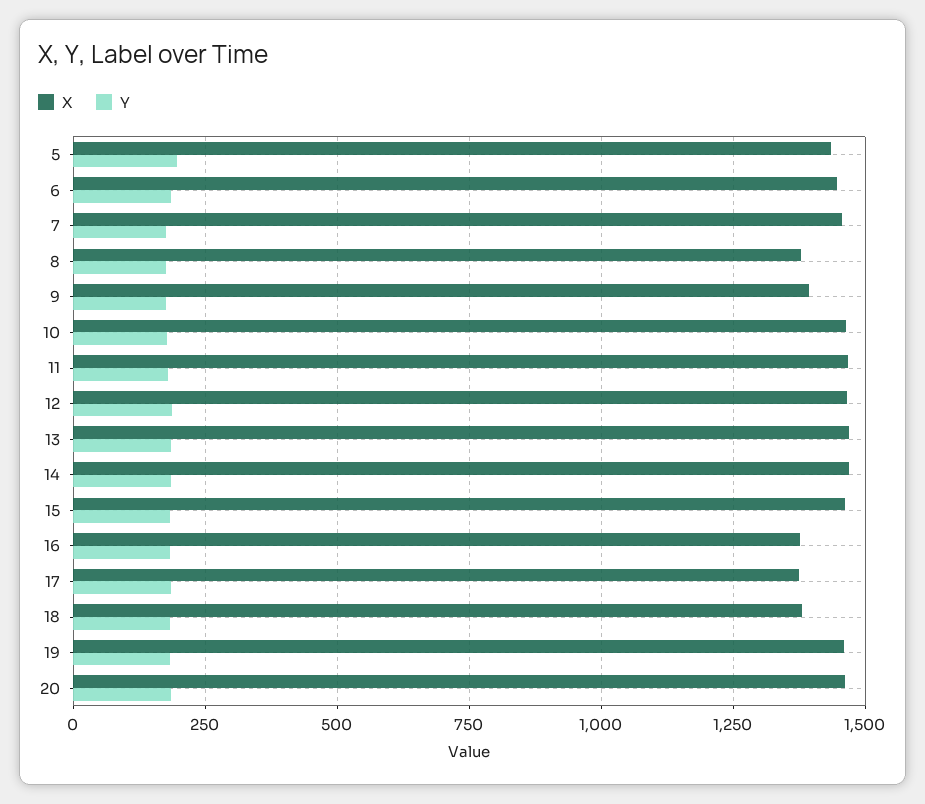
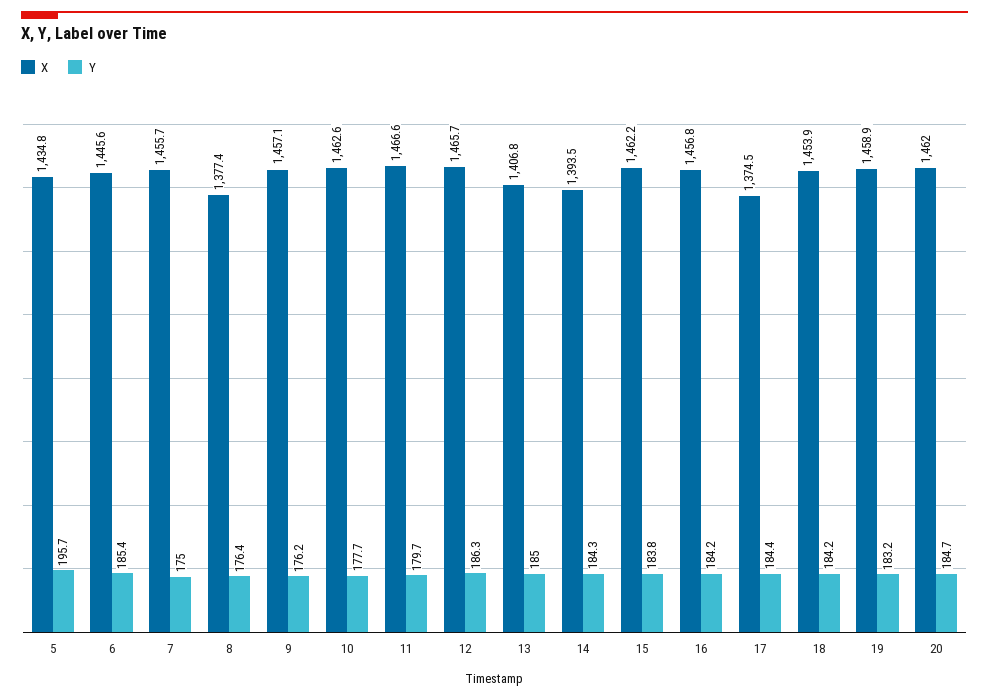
  {
    "X": {
      "5": 1434.8,
      "6": 1445.6,
      "7": 1455.7,
      "8": 1377.4,
-     "9": 1400,
+     "9": 1457.1,
      "10": 1462.6,
      "11": 1466.6,
      "12": 1465.7,
-     "13": 1475,
+     "13": 1406.8,
-     "14": 1475,
+     "14": 1393.5,
      "15": 1462.2,
-     "16": 1375,
+     "16": 1456.8,
      "17": 1374.5,
-     "18": 1375,
+     "18": 1453.9,
      "19": 1458.9,
      "20": 1462
    },
    "Y": {
      "5": 195.7,
      "6": 185.4,
      "7": 175,
      "8": 176.4,
      "9": 176.2,
      "10": 177.7,
      "11": 179.7,
      "12": 186.3,
      "13": 185,
      "14": 184.3,
      "15": 183.8,
      "16": 184.2,
      "17": 184.4,
      "18": 184.2,
      "19": 183.2,
      "20": 184.7
    }
  }

